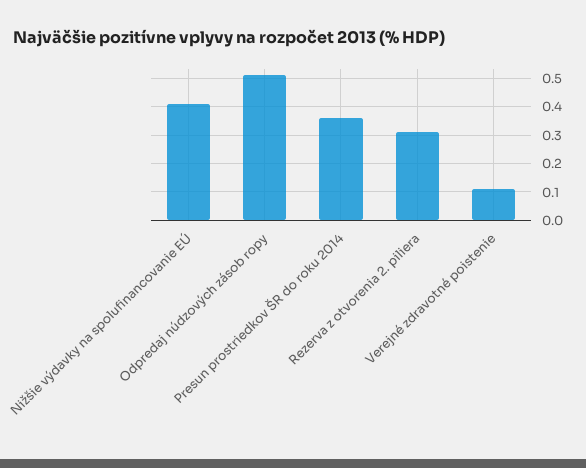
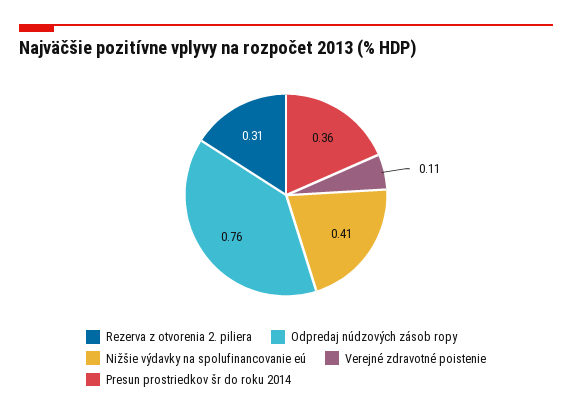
  {
    "Nižšie výdavky na spolufinancovanie EÚ": 0.41,
-   "Odpredaj núdzových zásob ropy": 0.5,
+   "Odpredaj núdzových zásob ropy": 0.76,
    "Presun prostriedkov ŠR do roku 2014": 0.36,
    "Rezerva z otvorenia 2. piliera": 0.31,
    "Verejné zdravotné poistenie": 0.11
  }

